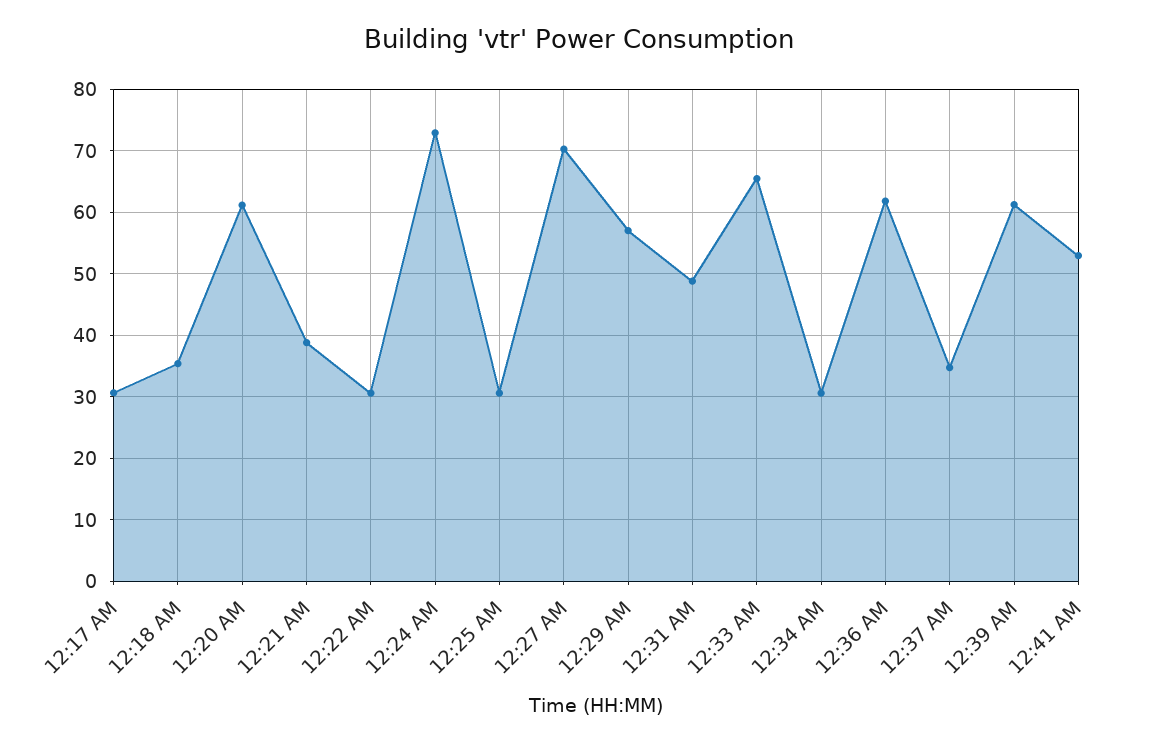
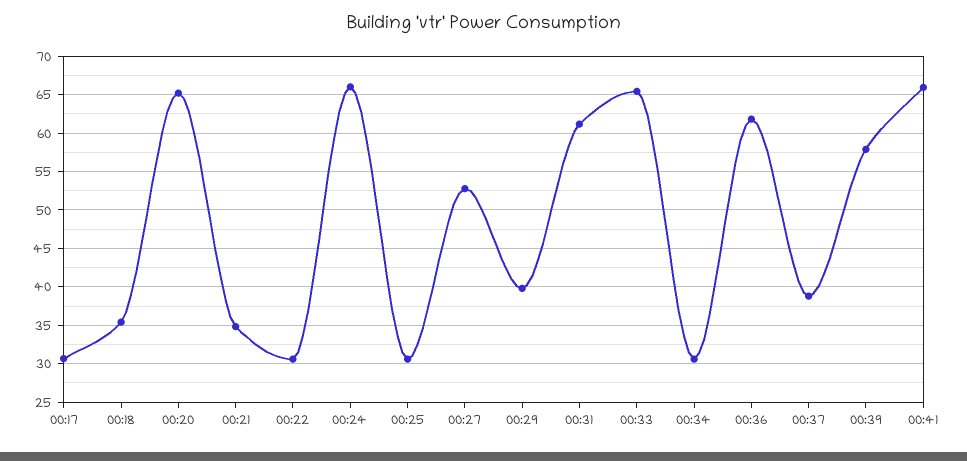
  {
    "12:17 AM": 31,
    "12:18 AM": 35,
-   "12:20 AM": 61,
+   "12:20 AM": 65,
-   "12:21 AM": 39,
+   "12:21 AM": 35,
    "12:22 AM": 31,
-   "12:24 AM": 73,
+   "12:24 AM": 66,
    "12:25 AM": 31,
-   "12:27 AM": 70,
+   "12:27 AM": 53,
-   "12:29 AM": 57,
+   "12:29 AM": 40,
-   "12:31 AM": 49,
+   "12:31 AM": 61,
    "12:33 AM": 65,
    "12:34 AM": 31,
    "12:36 AM": 62,
-   "12:37 AM": 35,
+   "12:37 AM": 39,
-   "12:39 AM": 61,
+   "12:39 AM": 58,
-   "12:41 AM": 53
+   "12:41 AM": 66
  }

